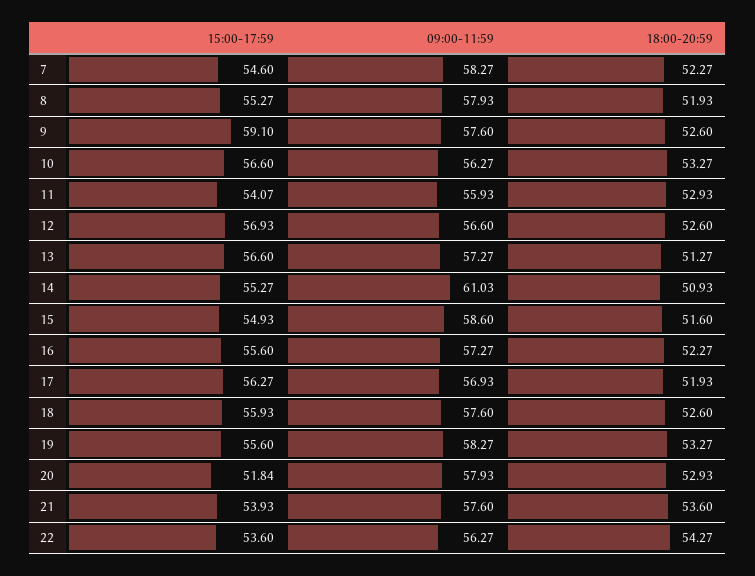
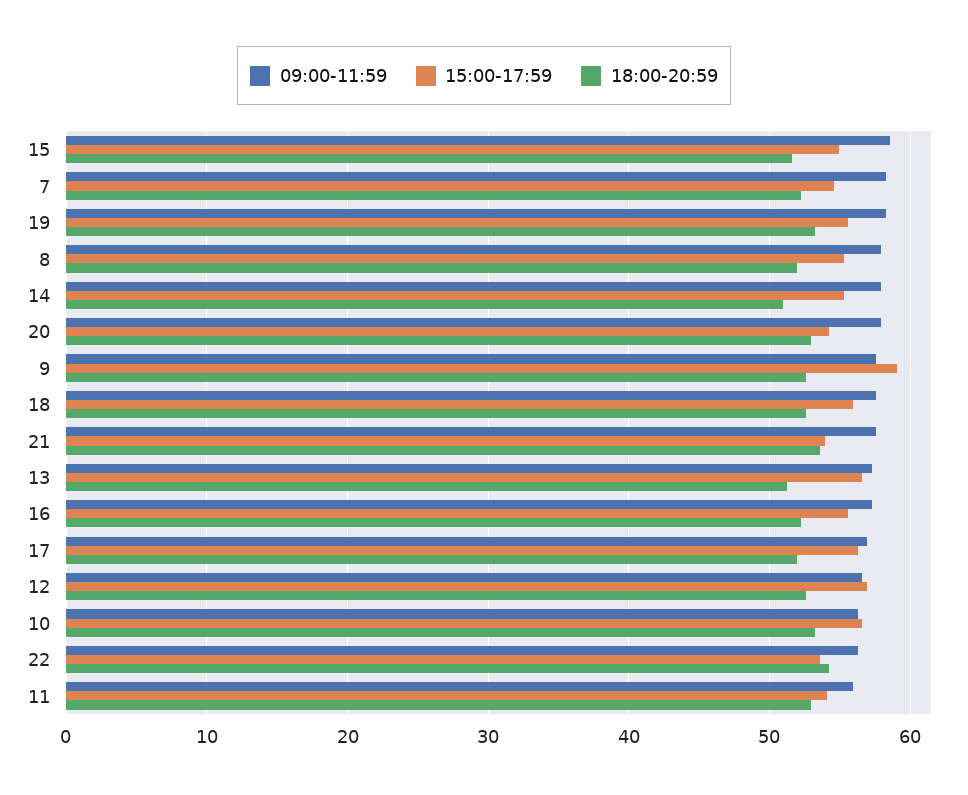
  {
    "15:00-17:59": {
      "7": 54.6,
      "8": 55.27,
      "9": 59.1,
      "10": 56.6,
      "11": 54.07,
      "12": 56.93,
      "13": 56.6,
      "14": 55.27,
      "15": 54.93,
      "16": 55.6,
      "17": 56.27,
      "18": 55.93,
      "19": 55.6,
-     "20": 51.84,
+     "20": 54,
      "21": 53.93,
      "22": 53.6
    },
    "09:00-11:59": {
      "7": 58.27,
      "8": 57.93,
      "9": 57.6,
      "10": 56.27,
      "11": 55.93,
      "12": 56.6,
      "13": 57.27,
-     "14": 61.03,
+     "14": 58,
      "15": 58.6,
      "16": 57.27,
      "17": 56.93,
      "18": 57.6,
      "19": 58.27,
      "20": 57.93,
      "21": 57.6,
      "22": 56.27
    },
    "18:00-20:59": {
      "7": 52.27,
      "8": 51.93,
      "9": 52.6,
      "10": 53.27,
      "11": 52.93,
      "12": 52.6,
      "13": 51.27,
      "14": 50.93,
      "15": 51.6,
      "16": 52.27,
      "17": 51.93,
      "18": 52.6,
      "19": 53.27,
      "20": 52.93,
      "21": 53.6,
      "22": 54.27
    }
  }

